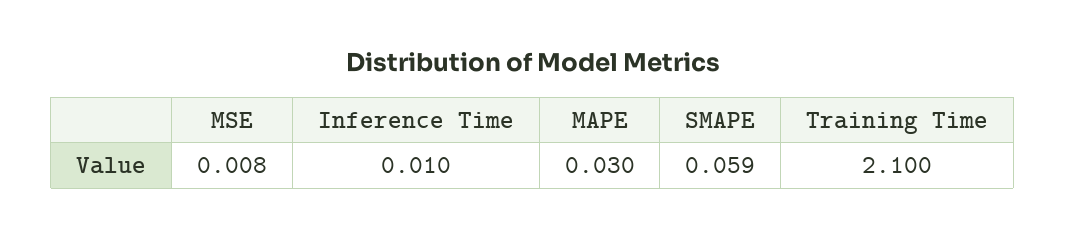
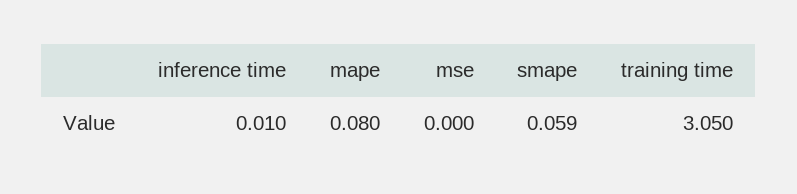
  {
-   "MSE": 0.008,
+   "MSE": 0,
    "Inference Time": 0.01,
-   "MAPE": 0.03,
+   "MAPE": 0.08,
    "SMAPE": 0.059,
-   "Training Time": 2.1
+   "Training Time": 3.05
  }

